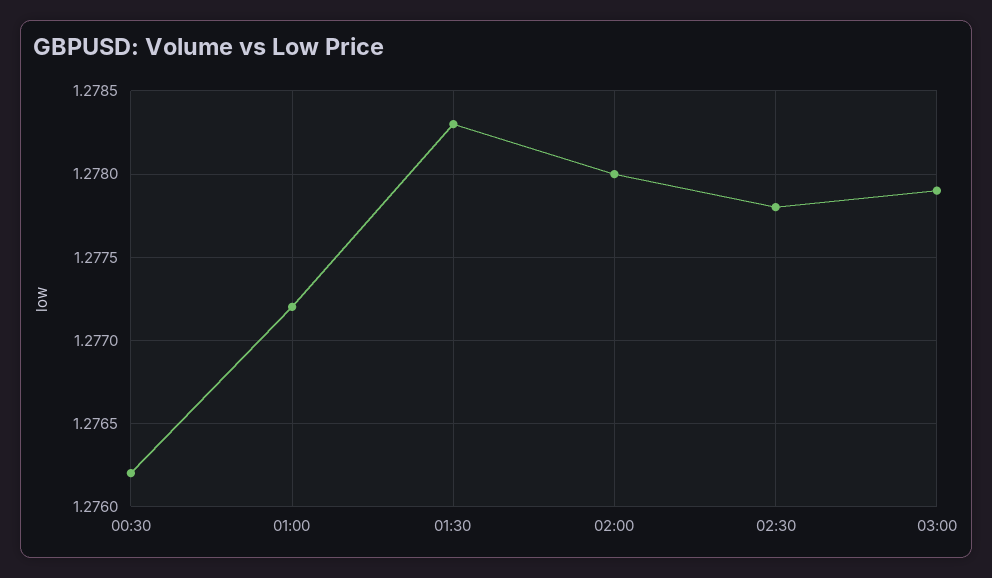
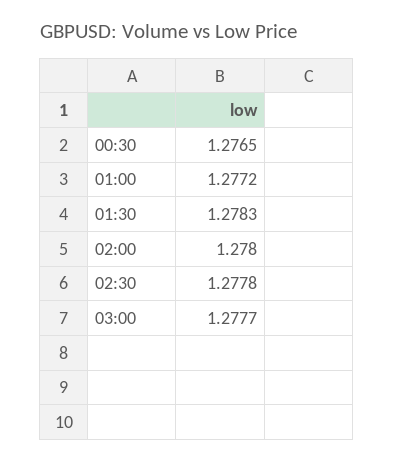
  {
-   "00:30": 1.2762,
+   "00:30": 1.2765,
    "01:00": 1.2772,
    "01:30": 1.2783,
    "02:00": 1.278,
    "02:30": 1.2778,
-   "03:00": 1.2779
+   "03:00": 1.2777
  }

